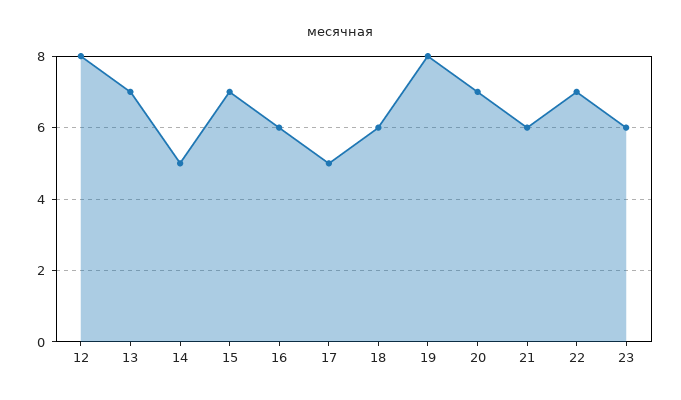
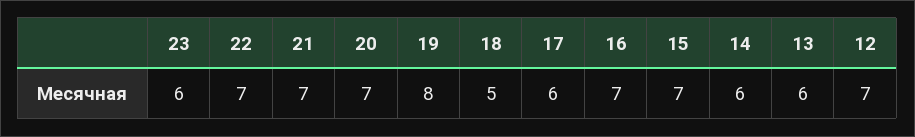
  {
-   "12": 8,
+   "12": 7,
-   "13": 7,
+   "13": 6,
-   "14": 5,
+   "14": 6,
    "15": 7,
-   "16": 6,
+   "16": 7,
-   "17": 5,
+   "17": 6,
-   "18": 6,
+   "18": 5,
    "19": 8,
    "20": 7,
-   "21": 6,
+   "21": 7,
    "22": 7,
    "23": 6
  }

